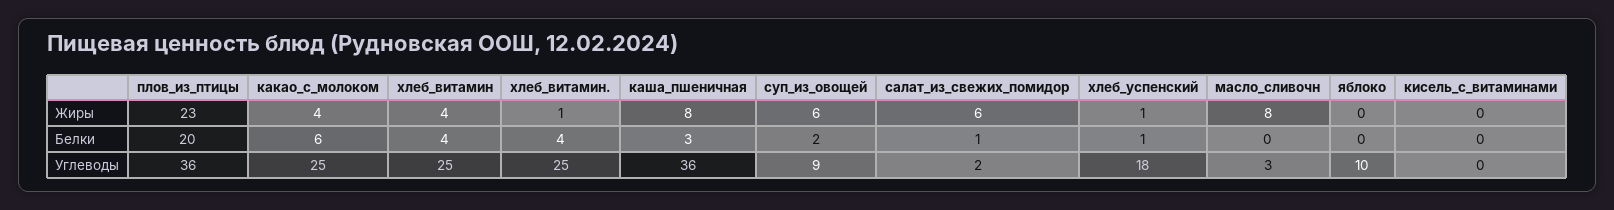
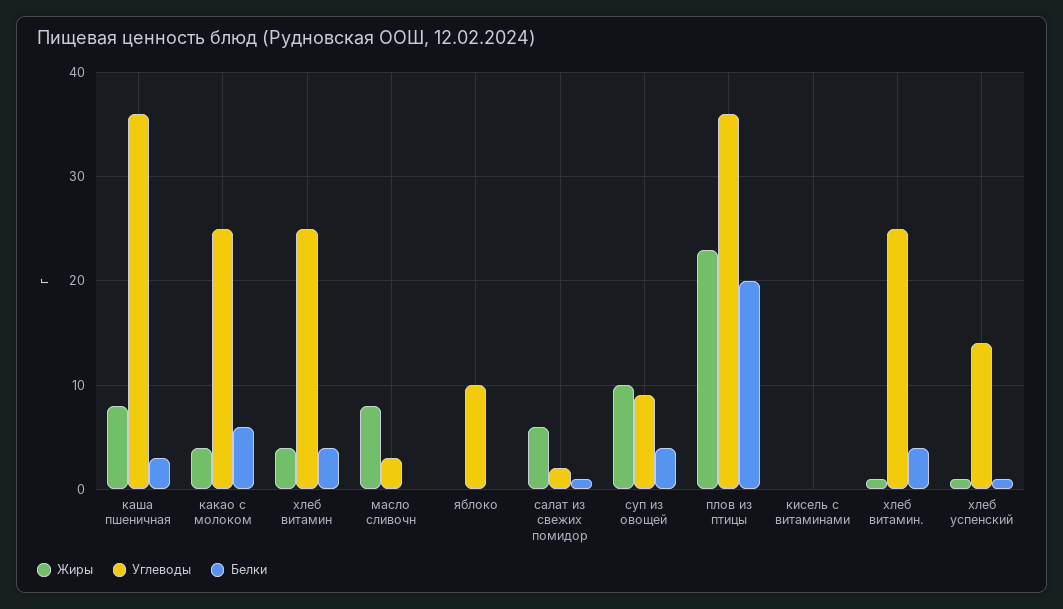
  {
    "Жиры": {
      "плов_из_птицы": 23,
      "какао_с_молоком": 4,
      "хлеб_витамин": 4,
      "хлеб_витамин.": 1,
      "каша_пшеничная": 8,
-     "суп_из_овощей": 6,
+     "суп_из_овощей": 10,
      "салат_из_свежих_помидор": 6,
      "хлеб_успенский": 1,
      "масло_сливочн": 8,
      "яблоко": 0,
      "кисель_с_витаминами": 0
    },
    "Белки": {
      "плов_из_птицы": 20,
      "какао_с_молоком": 6,
      "хлеб_витамин": 4,
      "хлеб_витамин.": 4,
      "каша_пшеничная": 3,
-     "суп_из_овощей": 2,
+     "суп_из_овощей": 4,
      "салат_из_свежих_помидор": 1,
      "хлеб_успенский": 1,
      "масло_сливочн": 0,
      "яблоко": 0,
      "кисель_с_витаминами": 0
    },
    "Углеводы": {
      "плов_из_птицы": 36,
      "какао_с_молоком": 25,
      "хлеб_витамин": 25,
      "хлеб_витамин.": 25,
      "каша_пшеничная": 36,
      "суп_из_овощей": 9,
      "салат_из_свежих_помидор": 2,
-     "хлеб_успенский": 18,
+     "хлеб_успенский": 14,
      "масло_сливочн": 3,
      "яблоко": 10,
      "кисель_с_витаминами": 0
    }
  }

